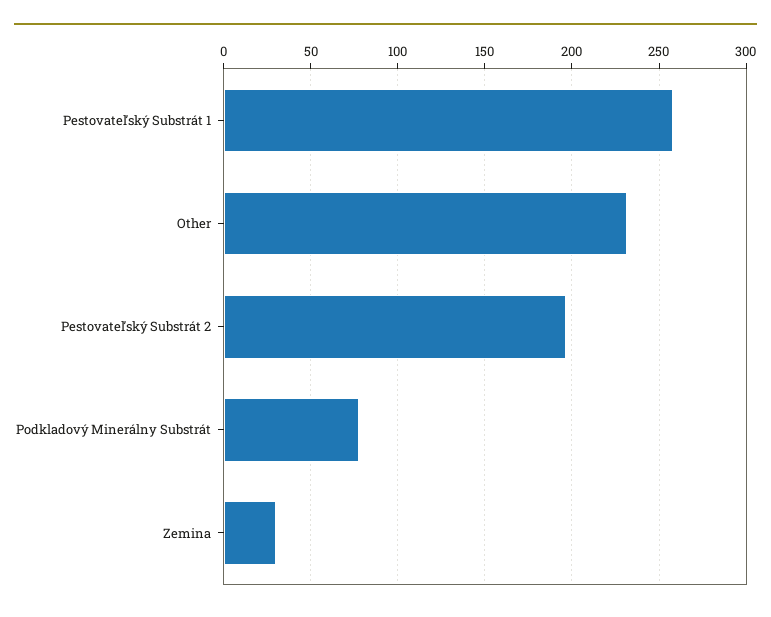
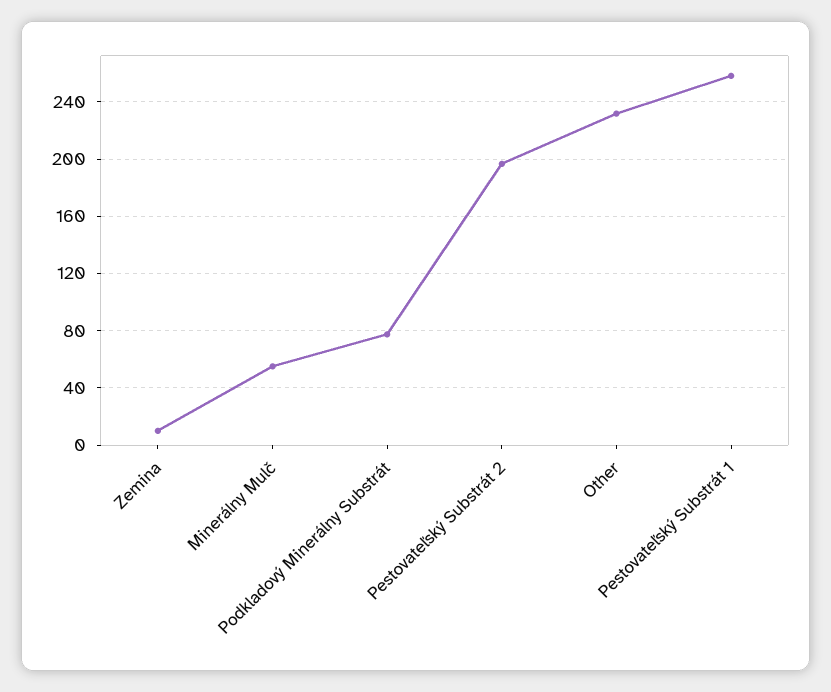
  {
    "Pestovateľský Substrát 1": 260,
    "Other": 230,
    "Pestovateľský Substrát 2": 195,
    "Podkladový Minerálny Substrát": 80,
-   "Zemina": 30
+   "Zemina": 10,
+   "Minerálny Mulč": 55
  }

